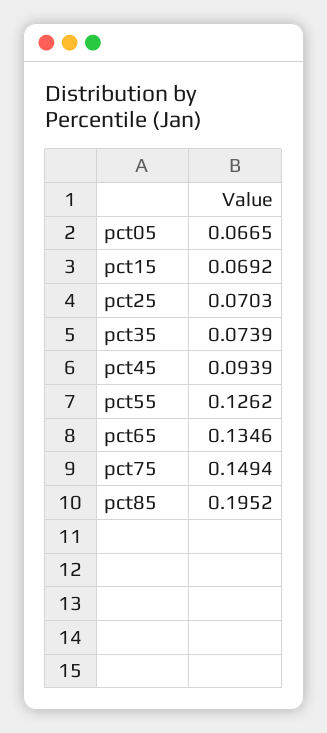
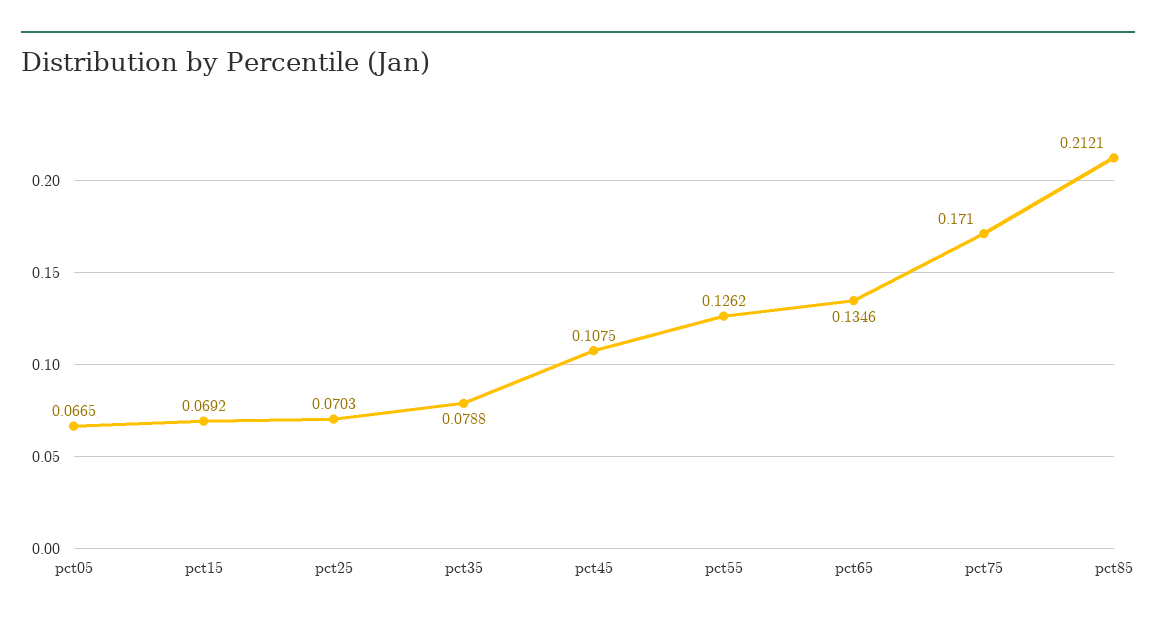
  {
    "pct05": 0.0665,
    "pct15": 0.0692,
    "pct25": 0.0703,
-   "pct35": 0.0739,
+   "pct35": 0.0788,
-   "pct45": 0.0939,
+   "pct45": 0.1075,
    "pct55": 0.1262,
    "pct65": 0.1346,
-   "pct75": 0.1494,
+   "pct75": 0.171,
-   "pct85": 0.1952
+   "pct85": 0.2121
  }

